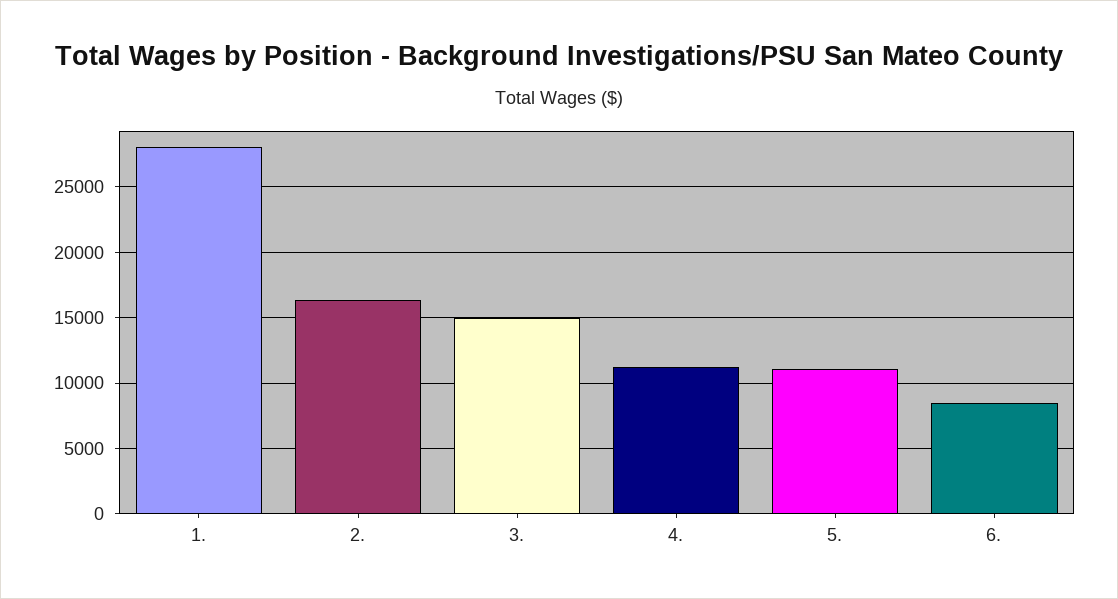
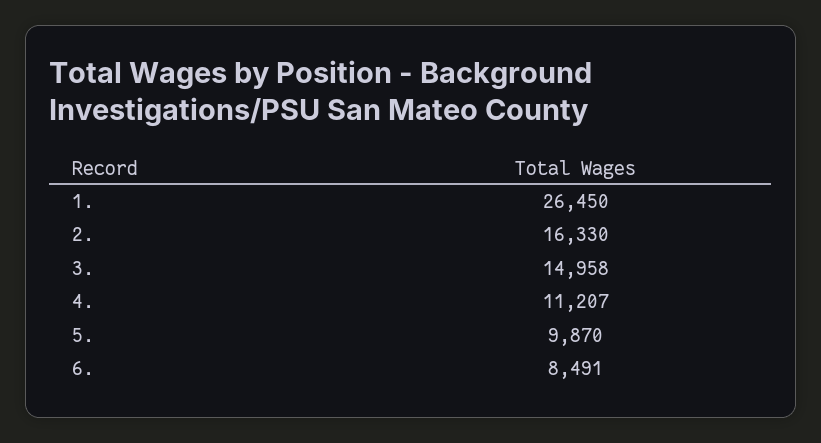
  {
-   "1.": 28000,
+   "1.": 26450,
    "2.": 16330,
    "3.": 14958,
    "4.": 11207,
-   "5.": 11000,
+   "5.": 9870,
    "6.": 8491
  }

